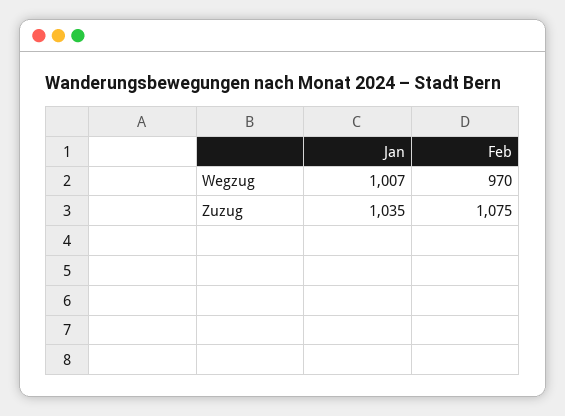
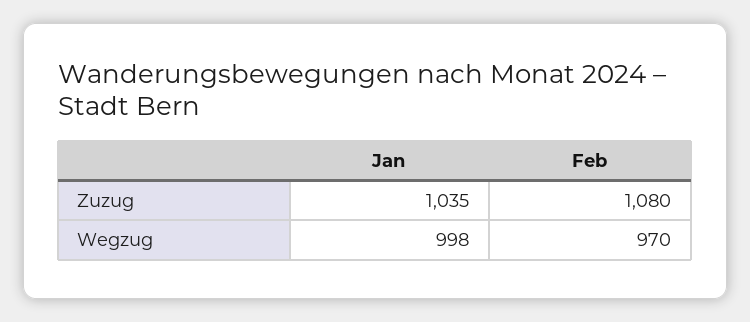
  {
    "Jan": {
-     "Wegzug": 1007,
+     "Wegzug": 998,
      "Zuzug": 1035
    },
    "Feb": {
      "Wegzug": 970,
-     "Zuzug": 1075
+     "Zuzug": 1080
    }
  }

